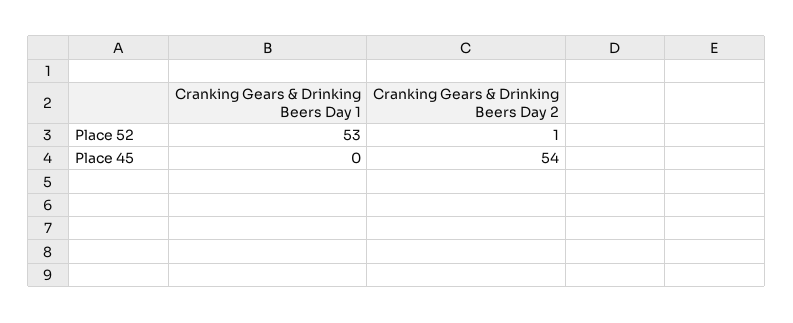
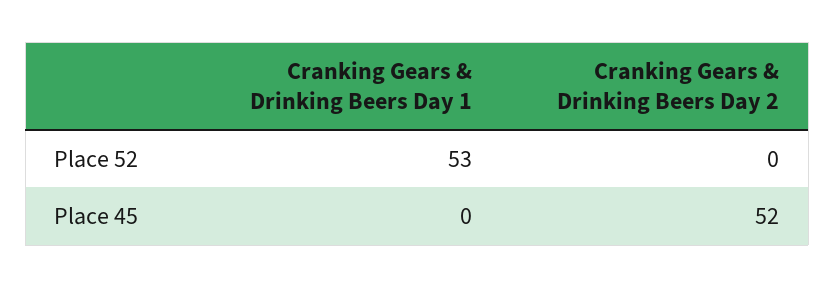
  {
    "Cranking Gears & Drinking Beers Day 1": {
      "Place 52": 53,
      "Place 45": 0
    },
    "Cranking Gears & Drinking Beers Day 2": {
-     "Place 52": 1,
+     "Place 52": 0,
-     "Place 45": 54
+     "Place 45": 52
    }
  }

